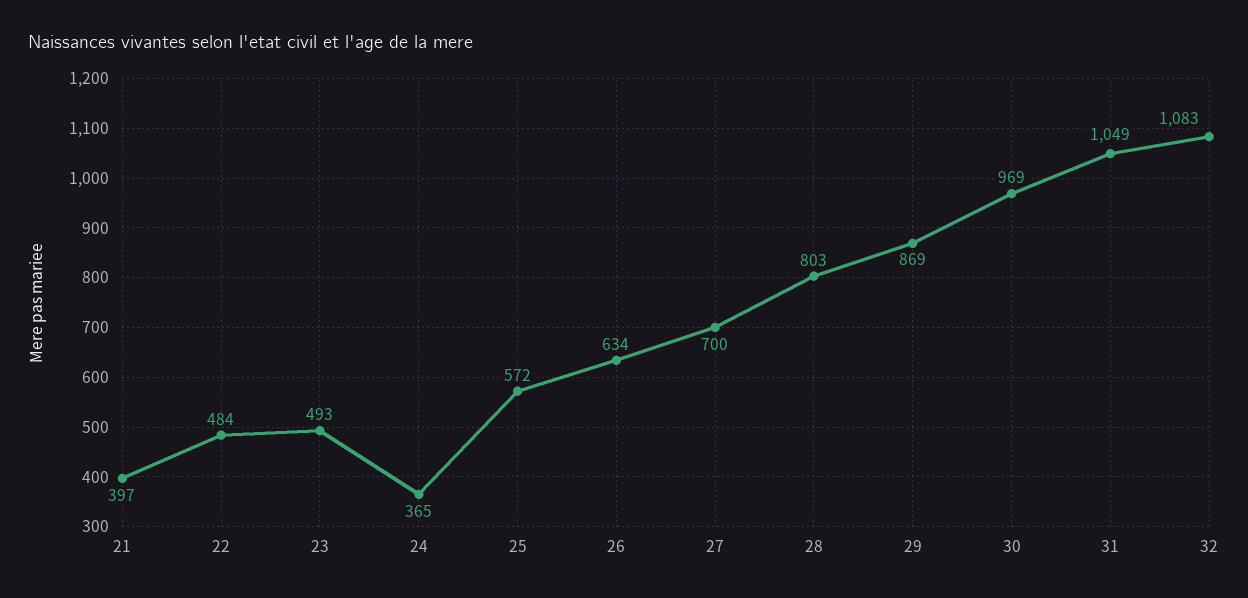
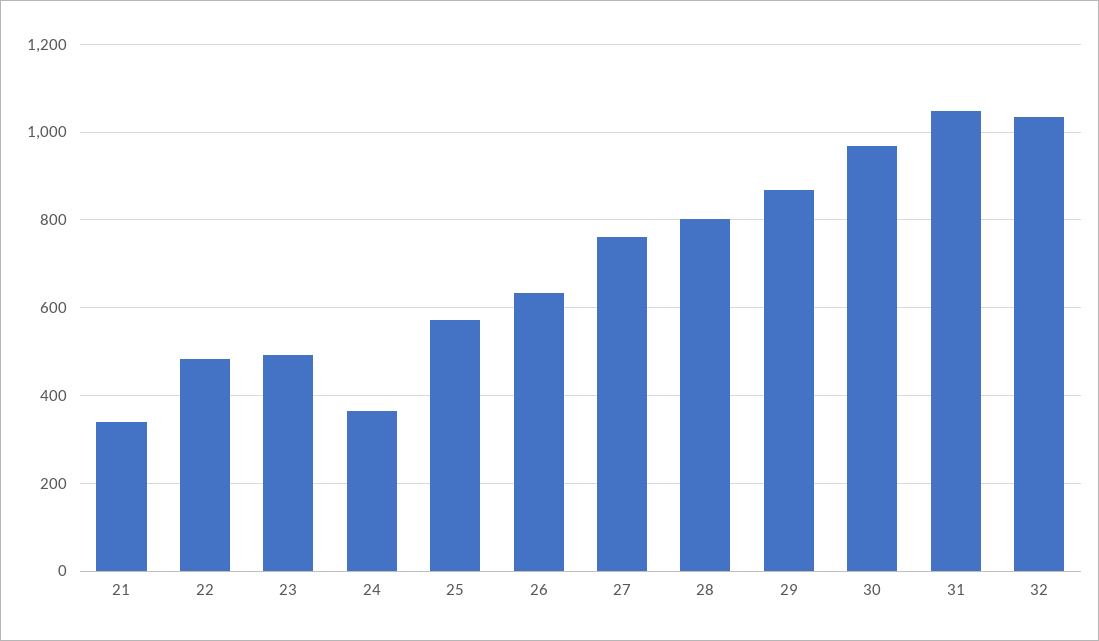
  {
-   "21": 397,
+   "21": 340,
    "22": 484,
    "23": 493,
    "24": 365,
    "25": 572,
    "26": 634,
-   "27": 700,
+   "27": 760,
    "28": 803,
    "29": 869,
    "30": 969,
    "31": 1049,
-   "32": 1083
+   "32": 1040
  }

